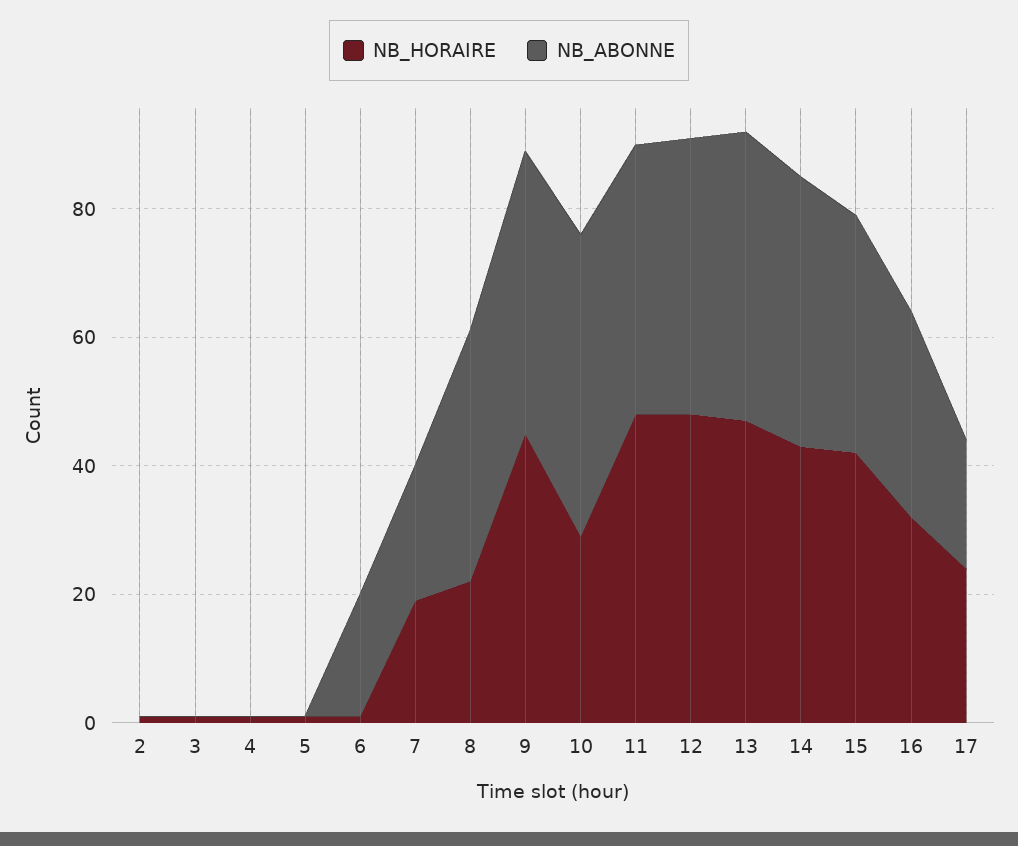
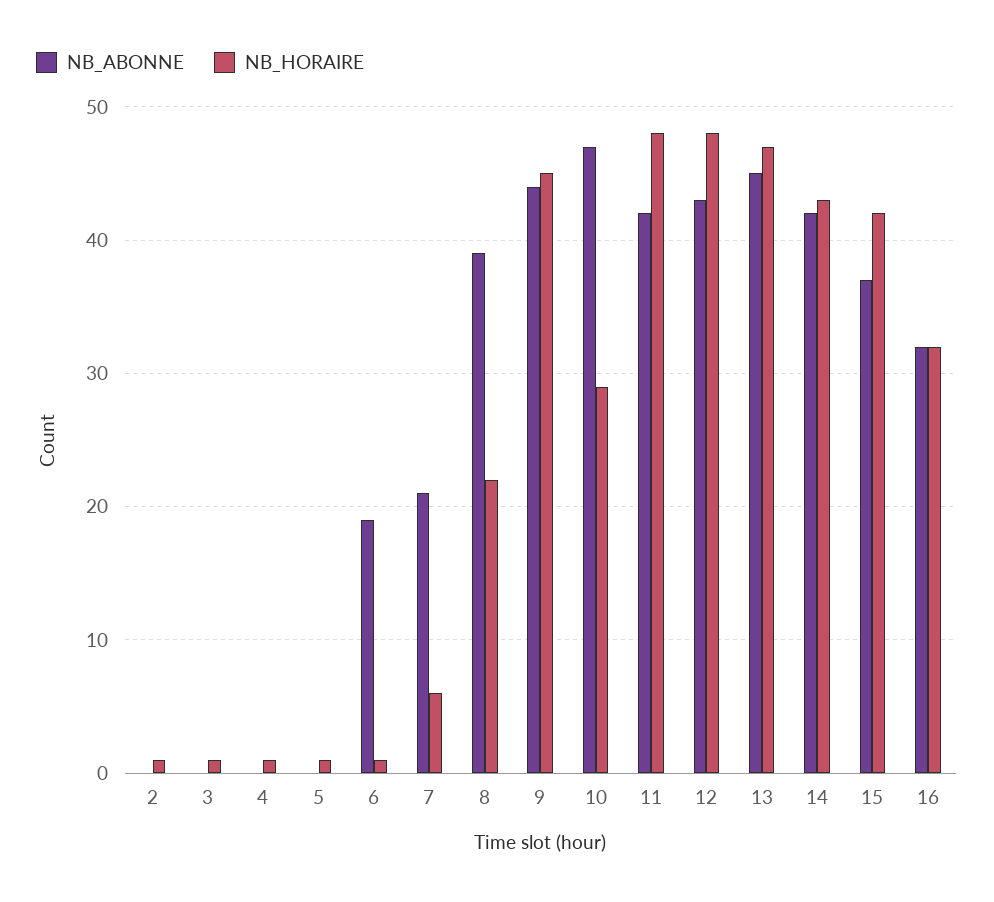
  {
    "NB_HORAIRE": {
      "2": 1,
      "3": 1,
      "4": 1,
      "5": 1,
      "6": 1,
-     "7": 20,
+     "7": 6,
      "8": 22,
      "9": 45,
      "10": 29,
      "11": 48,
      "12": 48,
      "13": 47,
      "14": 43,
      "15": 42,
-     "16": 32,
+     "16": 32
-     "17": 25
    },
    "NB_ABONNE": {
      "2": 0,
      "3": 0,
      "4": 0,
      "5": 0,
      "6": 19,
      "7": 21,
      "8": 39,
      "9": 44,
      "10": 47,
      "11": 42,
      "12": 43,
      "13": 45,
      "14": 42,
      "15": 37,
-     "16": 32,
+     "16": 32
-     "17": 20
    }
  }

